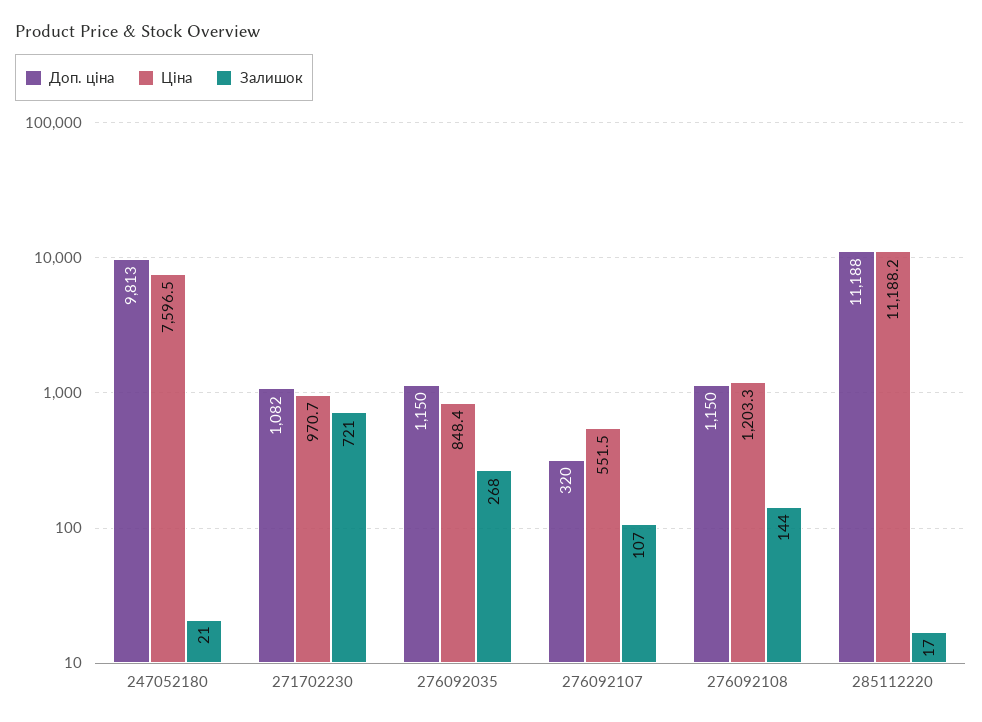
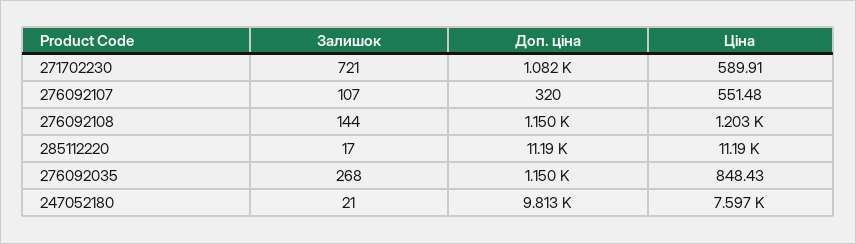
  {
    "Доп. ціна": {
      "247052180": 9813,
      "271702230": 1082,
      "276092035": 1150,
      "276092107": 320,
      "276092108": 1150,
      "285112220": 11188
    },
    "Ціна": {
      "247052180": 7596.5,
-     "271702230": 970.7,
+     "271702230": 589.91,
      "276092035": 848.43,
      "276092107": 551.48,
      "276092108": 1203.3,
      "285112220": 11188.2
    },
    "Залишок": {
      "247052180": 21,
      "271702230": 721,
      "276092035": 268,
      "276092107": 107,
      "276092108": 144,
      "285112220": 17
    }
  }

